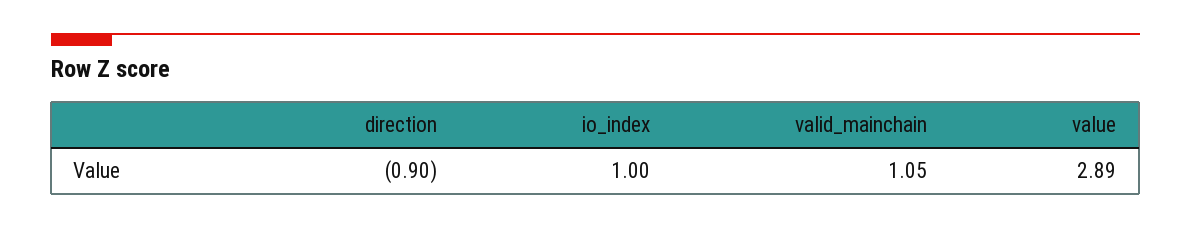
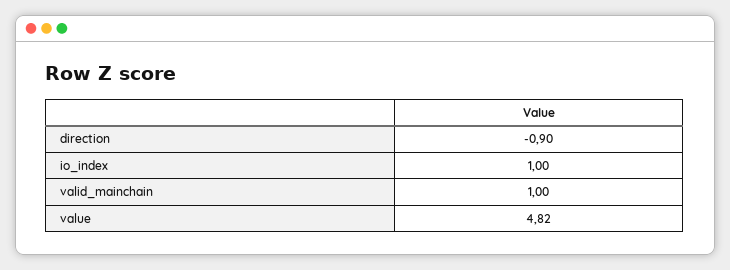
  {
    "direction": -0.9,
    "io_index": 1,
-   "valid_mainchain": 1.05,
+   "valid_mainchain": 1,
-   "value": 2.89
+   "value": 4.82
  }

